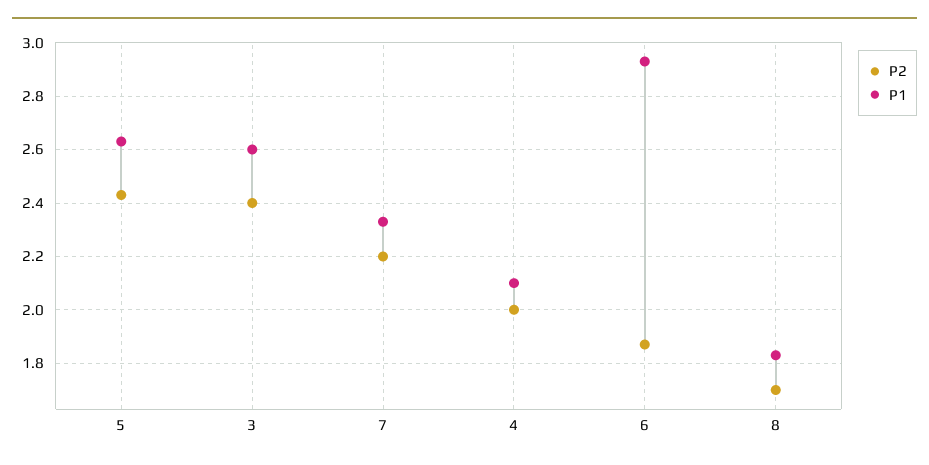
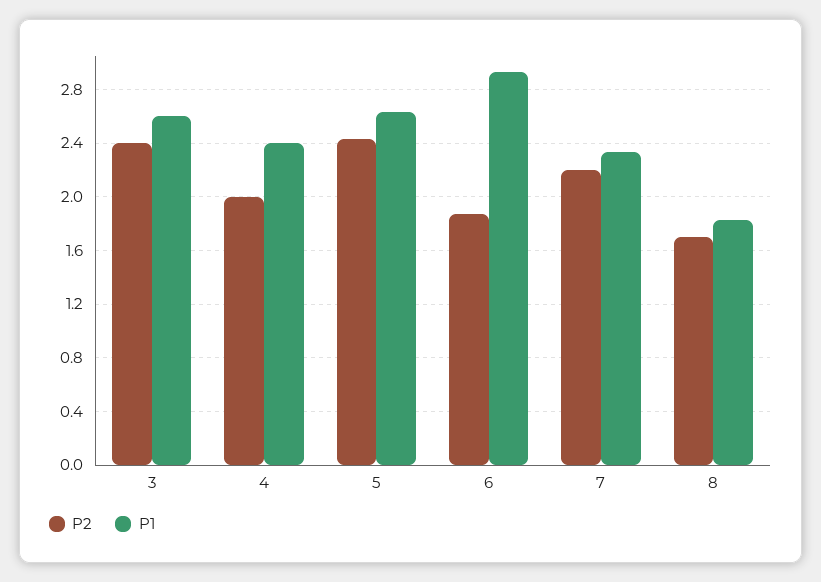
  {
    "P2": {
      "5": 2.45,
      "3": 2.4,
      "7": 2.2,
      "4": 2,
      "6": 1.85,
      "8": 1.7
    },
    "P1": {
      "5": 2.65,
      "3": 2.6,
      "7": 2.35,
-     "4": 2.1,
+     "4": 2.4,
      "6": 2.95,
      "8": 1.85
    }
  }

